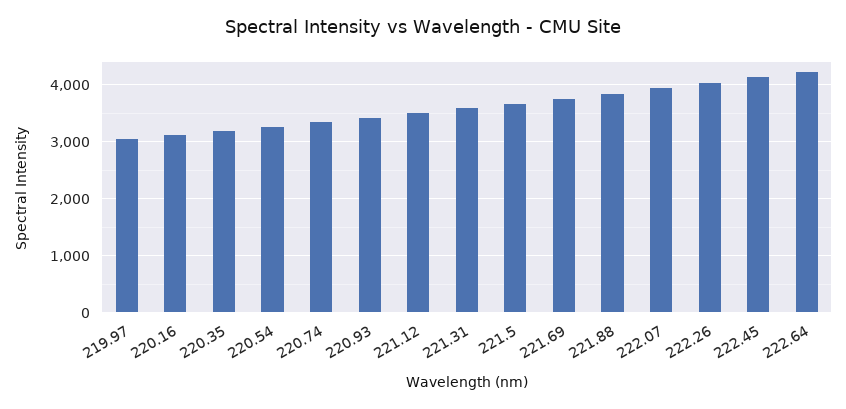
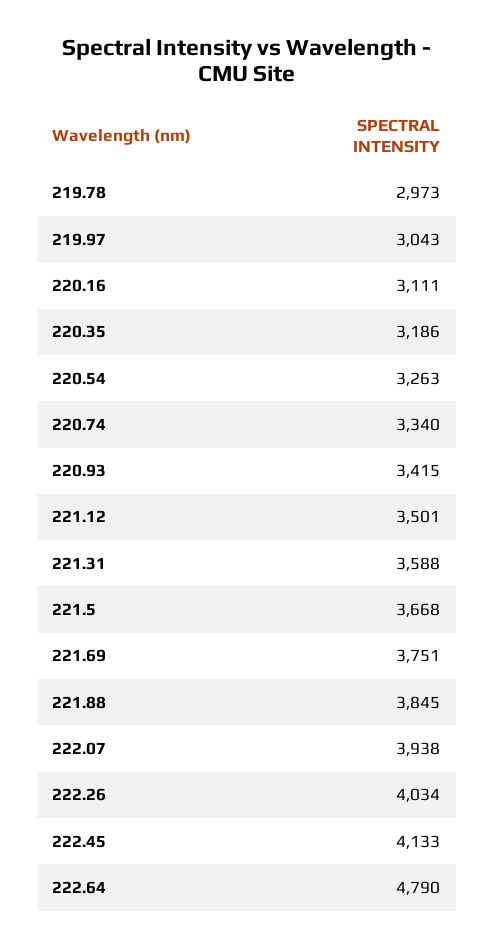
  {
    "219.97": 3043,
    "220.16": 3111,
    "220.35": 3186,
    "220.54": 3263,
    "220.74": 3340,
    "220.93": 3415,
    "221.12": 3501,
    "221.31": 3588,
    "221.5": 3668,
    "221.69": 3751,
    "221.88": 3845,
    "222.07": 3938,
    "222.26": 4034,
    "222.45": 4133,
-   "222.64": 4200
+   "222.64": 4790,
+   "219.78": 2973
  }

